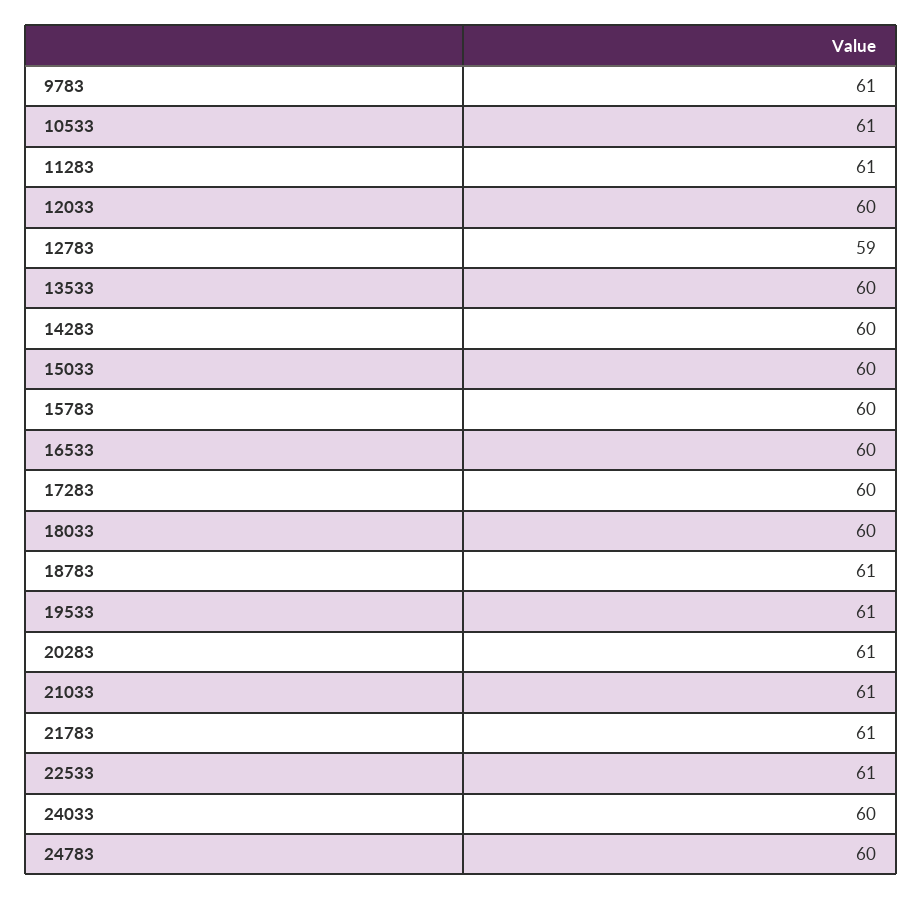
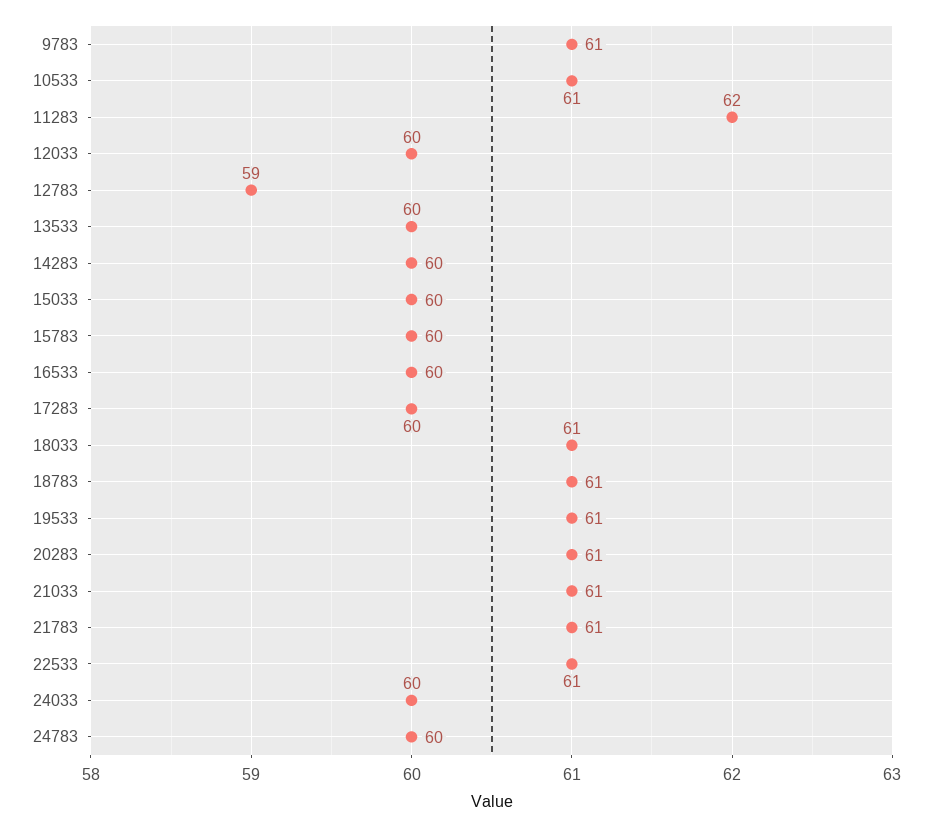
  {
    "9783": 61,
    "10533": 61,
-   "11283": 61,
+   "11283": 62,
    "12033": 60,
    "12783": 59,
    "13533": 60,
    "14283": 60,
    "15033": 60,
    "15783": 60,
    "16533": 60,
    "17283": 60,
-   "18033": 60,
+   "18033": 61,
    "18783": 61,
    "19533": 61,
    "20283": 61,
    "21033": 61,
    "21783": 61,
    "22533": 61,
    "24033": 60,
    "24783": 60
  }

